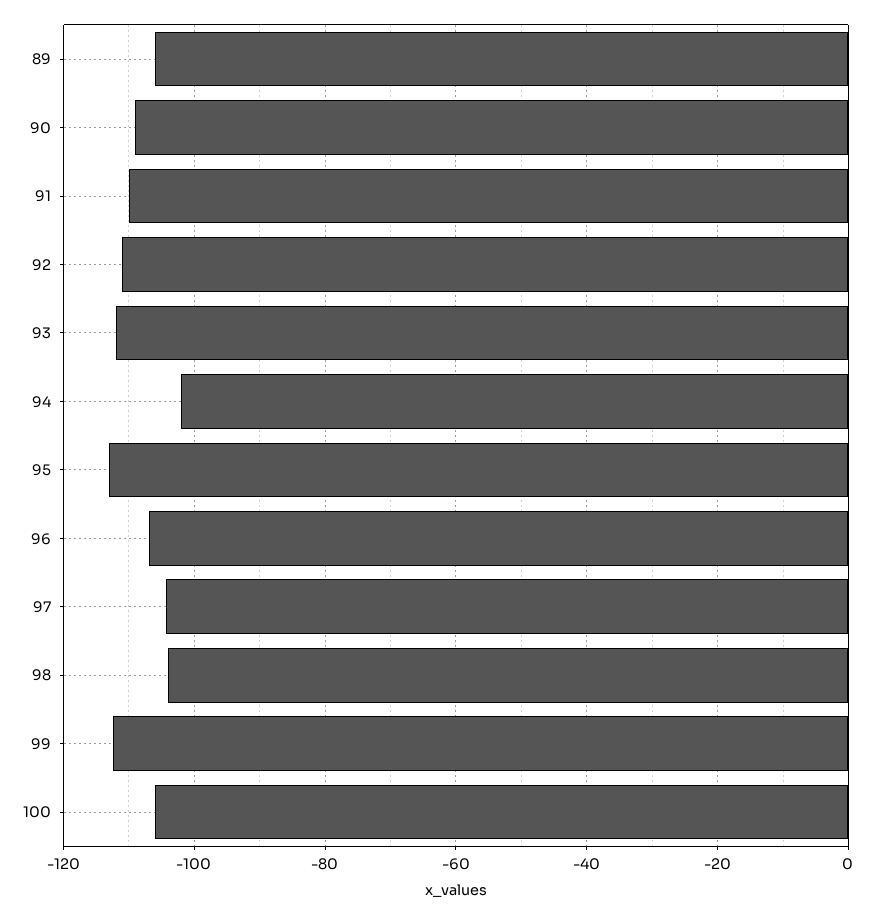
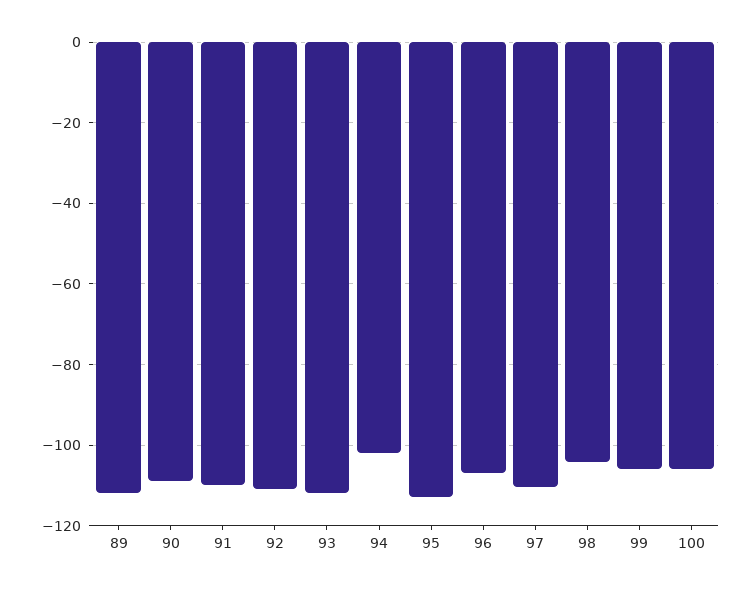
  {
-   "89": -106,
+   "89": -112,
    "90": -110,
    "91": -110,
    "92": -112,
    "93": -112,
    "94": -102,
    "95": -114,
    "96": -108,
-   "97": -104,
+   "97": -110,
    "98": -104,
-   "99": -112,
+   "99": -106,
    "100": -106
  }

